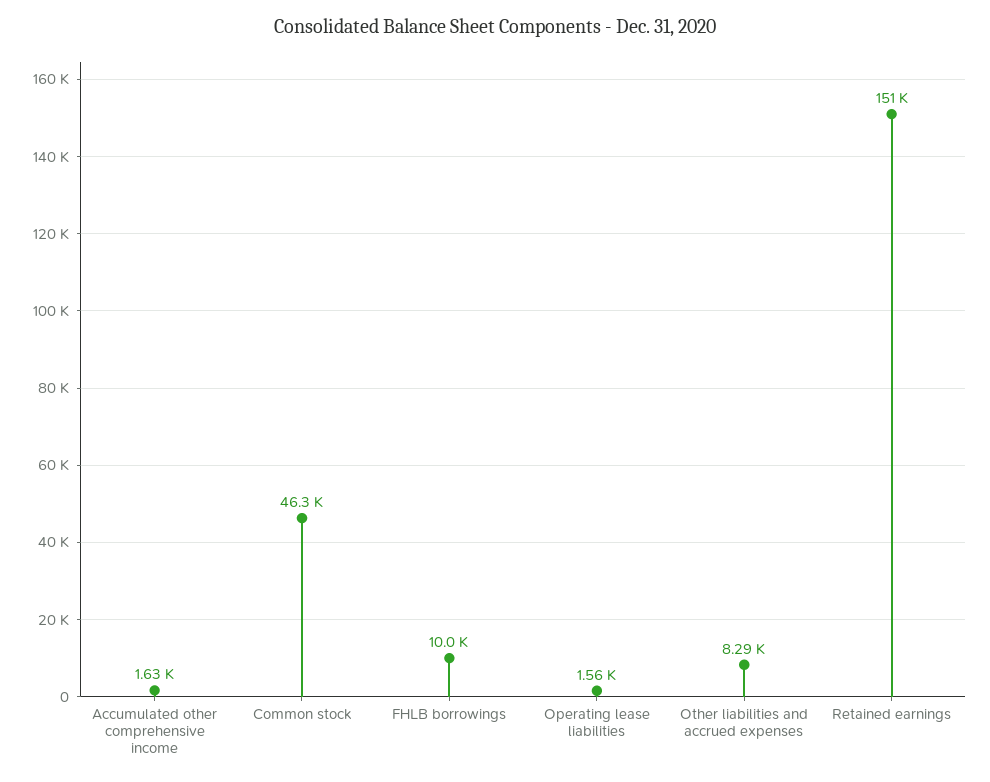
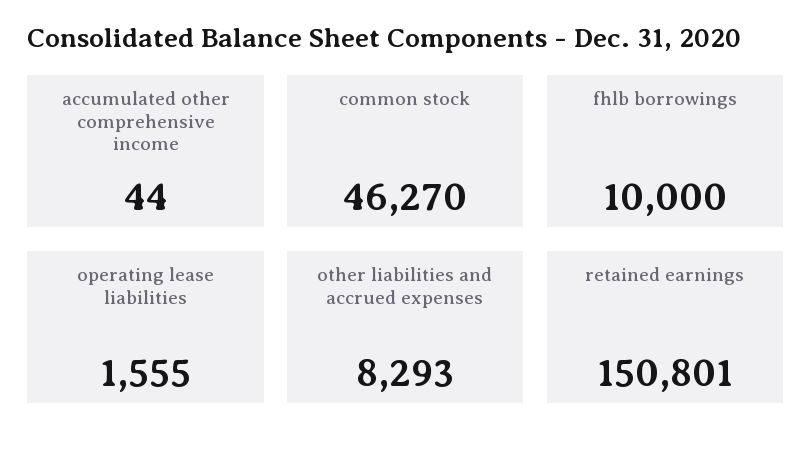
  {
-   "Accumulated other comprehensive income": 1630,
+   "Accumulated other comprehensive income": 44,
    "Common stock": 46270,
    "FHLB borrowings": 10000,
    "Operating lease liabilities": 1555,
    "Other liabilities and accrued expenses": 8293,
    "Retained earnings": 150801
  }

